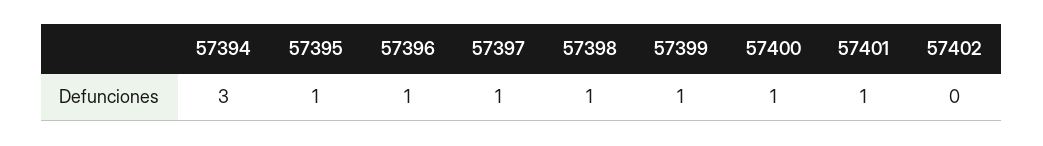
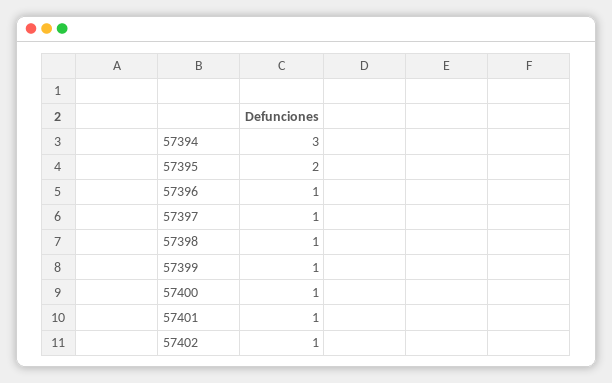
  {
    "57394": 3,
-   "57395": 1,
+   "57395": 2,
    "57396": 1,
    "57397": 1,
    "57398": 1,
    "57399": 1,
    "57400": 1,
    "57401": 1,
-   "57402": 0
+   "57402": 1
  }

